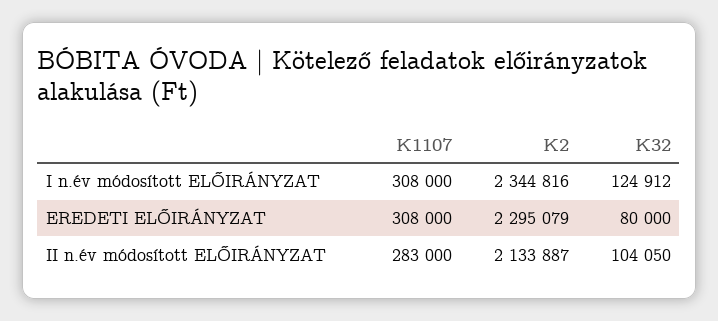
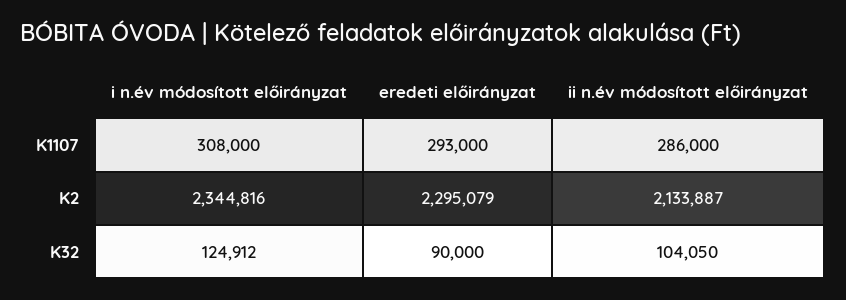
  {
    "K1107": {
      "I n.év módosított ELŐIRÁNYZAT": 308000,
-     "EREDETI ELŐIRÁNYZAT": 308000,
+     "EREDETI ELŐIRÁNYZAT": 293000,
-     "II n.év módosított ELŐIRÁNYZAT": 283000
+     "II n.év módosított ELŐIRÁNYZAT": 286000
    },
    "K2": {
      "I n.év módosított ELŐIRÁNYZAT": 2344816,
      "EREDETI ELŐIRÁNYZAT": 2295079,
      "II n.év módosított ELŐIRÁNYZAT": 2133887
    },
    "K32": {
      "I n.év módosított ELŐIRÁNYZAT": 124912,
-     "EREDETI ELŐIRÁNYZAT": 80000,
+     "EREDETI ELŐIRÁNYZAT": 90000,
      "II n.év módosított ELŐIRÁNYZAT": 104050
    }
  }

